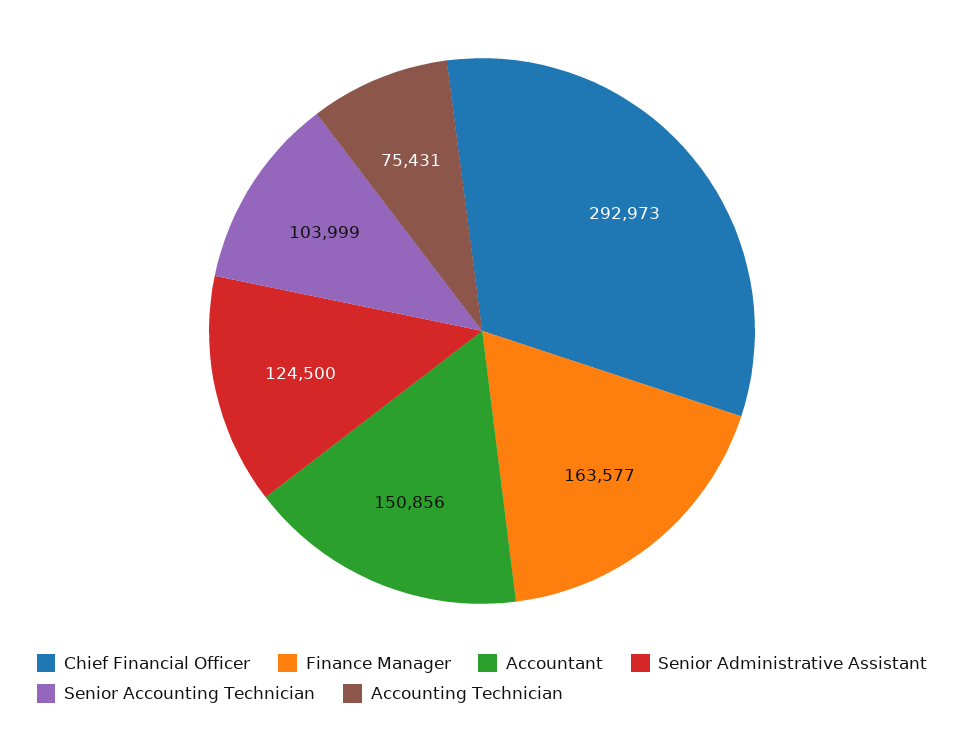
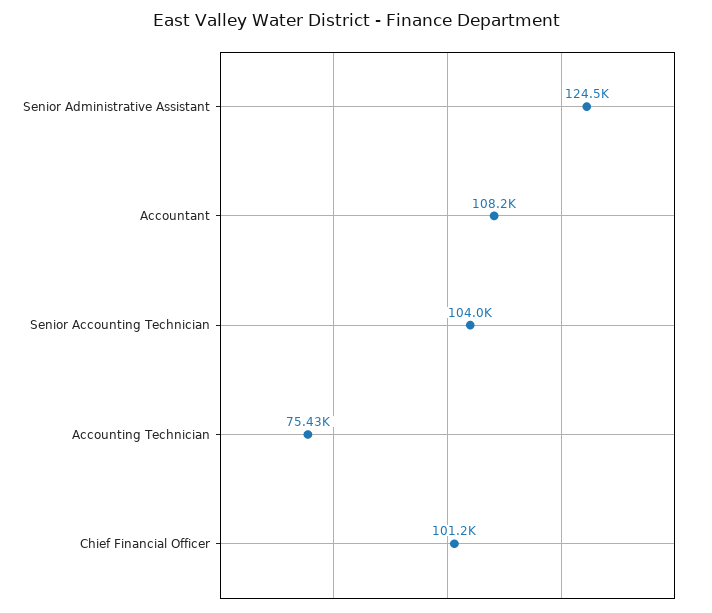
  {
-   "Chief Financial Officer": 292973,
+   "Chief Financial Officer": 101200,
-   "Finance Manager": 163577,
-   "Accountant": 150856,
+   "Accountant": 108200,
    "Senior Administrative Assistant": 124500,
    "Senior Accounting Technician": 103999,
    "Accounting Technician": 75431
  }

